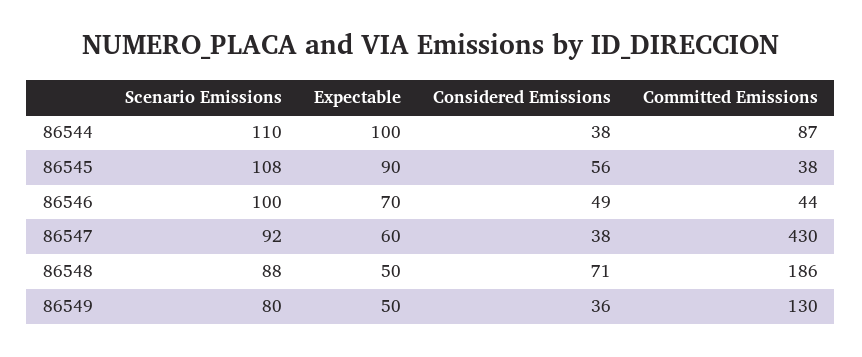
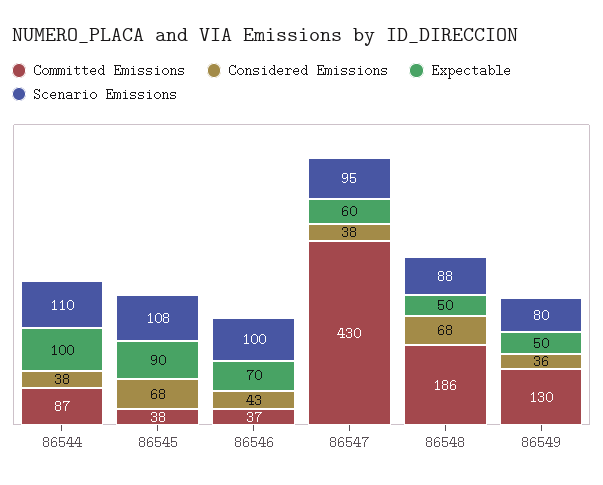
  {
    "Scenario Emissions": {
      "86544": 110,
      "86545": 108,
      "86546": 100,
-     "86547": 92,
+     "86547": 95,
      "86548": 88,
      "86549": 80
    },
    "Expectable": {
      "86544": 100,
      "86545": 90,
      "86546": 70,
      "86547": 60,
      "86548": 50,
      "86549": 50
    },
    "Considered Emissions": {
      "86544": 38,
-     "86545": 56,
+     "86545": 68,
-     "86546": 49,
+     "86546": 43,
      "86547": 38,
-     "86548": 71,
+     "86548": 68,
      "86549": 36
    },
    "Committed Emissions": {
      "86544": 87,
      "86545": 38,
-     "86546": 44,
+     "86546": 37,
      "86547": 430,
      "86548": 186,
      "86549": 130
    }
  }

